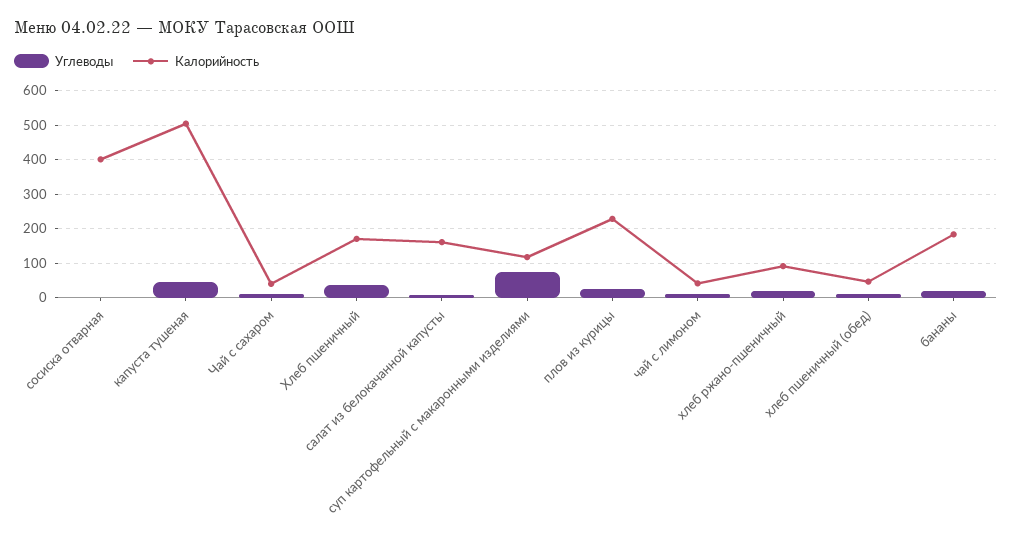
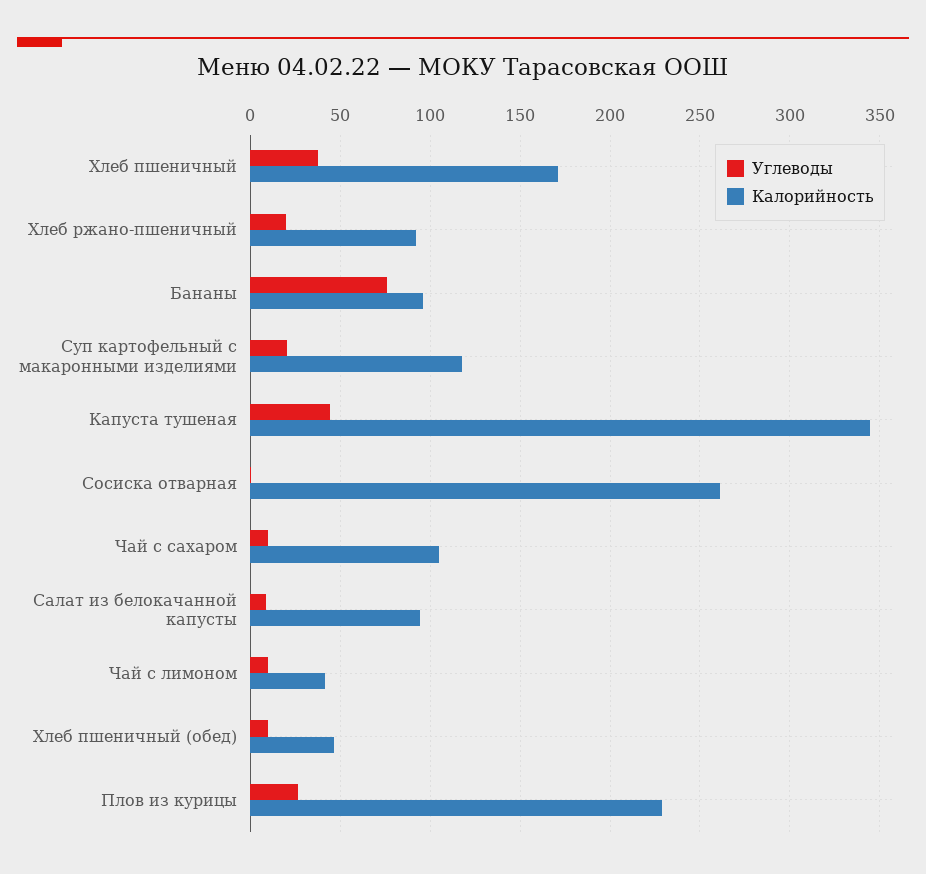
  {
    "Углеводы": {
      "сосиска отварная": 0,
      "капуста тушеная": 45,
      "Чай с сахаром": 10,
      "Хлеб пшеничный": 35,
      "салат из белокачанной капусты": 10,
-     "суп картофельный с макаронными изделиями": 80,
+     "суп картофельный с макаронными изделиями": 20,
      "плов из курицы": 25,
      "чай с лимоном": 10,
      "хлеб ржано-пшеничный": 20,
      "хлеб пшеничный (обед)": 10,
-     "бананы": 20
+     "бананы": 75
    },
    "Калорийность": {
-     "сосиска отварная": 400,
+     "сосиска отварная": 260,
-     "капуста тушеная": 500,
+     "капуста тушеная": 345,
-     "Чай с сахаром": 40,
+     "Чай с сахаром": 105,
      "Хлеб пшеничный": 170,
-     "салат из белокачанной капусты": 160,
+     "салат из белокачанной капусты": 95,
      "суп картофельный с макаронными изделиями": 120,
      "плов из курицы": 230,
      "чай с лимоном": 40,
      "хлеб ржано-пшеничный": 90,
      "хлеб пшеничный (обед)": 45,
-     "бананы": 180
+     "бананы": 95
    }
  }

